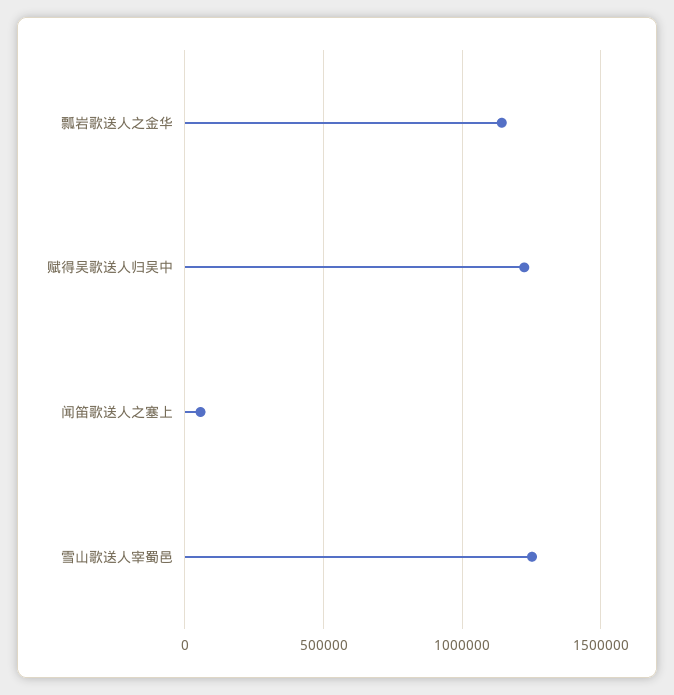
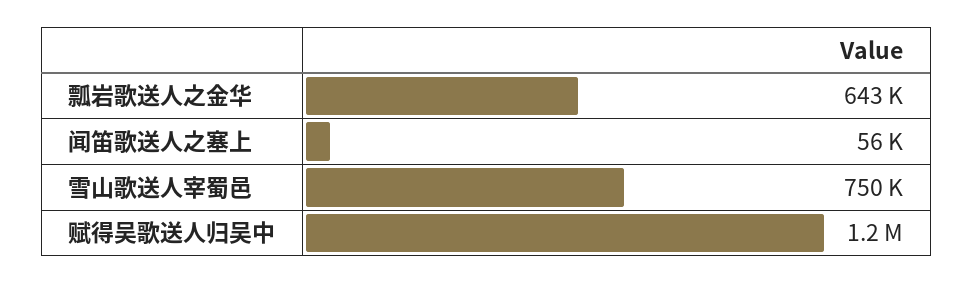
  {
-   "瓢岩歌送人之金华": 1150000,
+   "瓢岩歌送人之金华": 643000,
    "赋得吴歌送人归吴中": 1200000,
    "闻笛歌送人之塞上": 56000,
-   "雪山歌送人宰蜀邑": 1250000
+   "雪山歌送人宰蜀邑": 750000
  }

